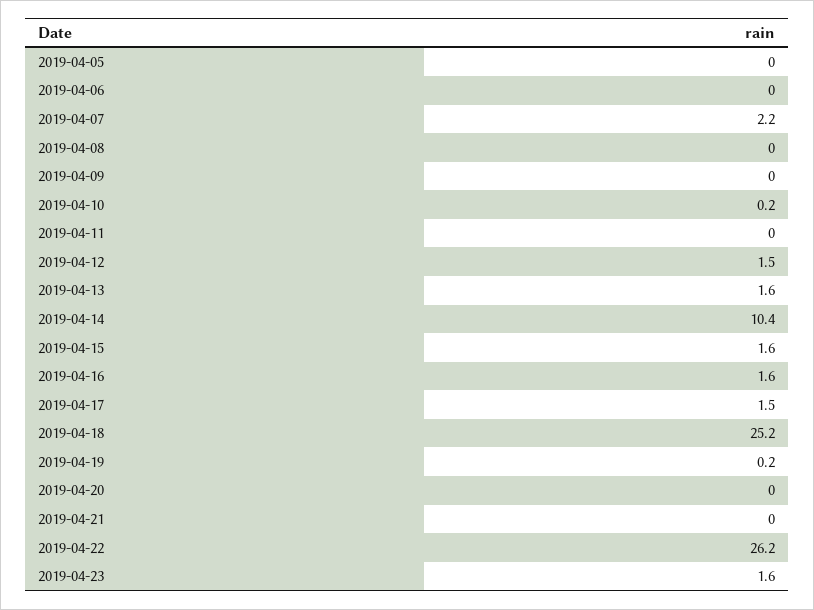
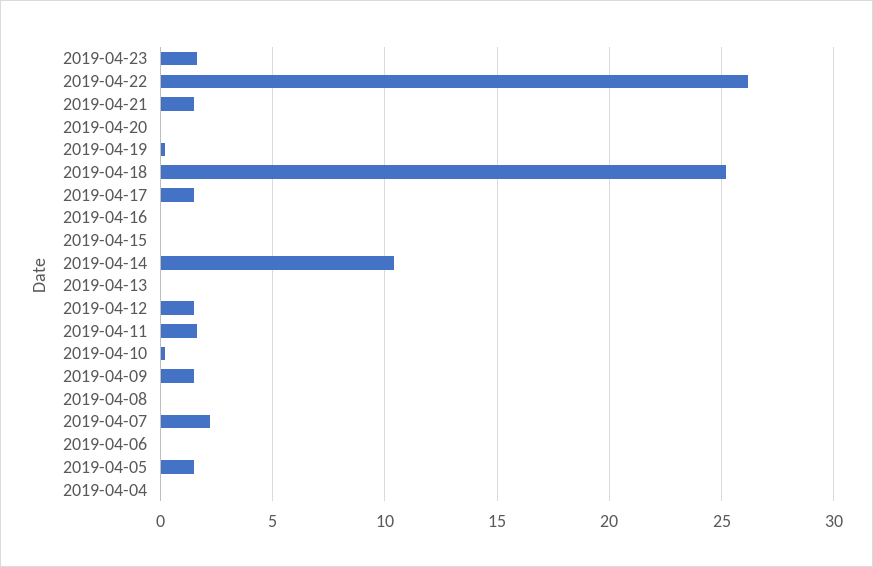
  {
-   "2019-04-05": 0,
+   "2019-04-05": 1.5,
    "2019-04-06": 0,
    "2019-04-07": 2.2,
    "2019-04-08": 0,
-   "2019-04-09": 0,
+   "2019-04-09": 1.5,
    "2019-04-10": 0.2,
-   "2019-04-11": 0,
+   "2019-04-11": 1.5,
    "2019-04-12": 1.5,
-   "2019-04-13": 1.6,
+   "2019-04-13": 0,
    "2019-04-14": 10.4,
-   "2019-04-15": 1.6,
+   "2019-04-15": 0,
-   "2019-04-16": 1.6,
+   "2019-04-16": 0,
    "2019-04-17": 1.5,
    "2019-04-18": 25.2,
    "2019-04-19": 0.2,
    "2019-04-20": 0,
-   "2019-04-21": 0,
+   "2019-04-21": 1.5,
    "2019-04-22": 26.2,
-   "2019-04-23": 1.6
+   "2019-04-23": 1.6,
+   "2019-04-04": 0
  }

